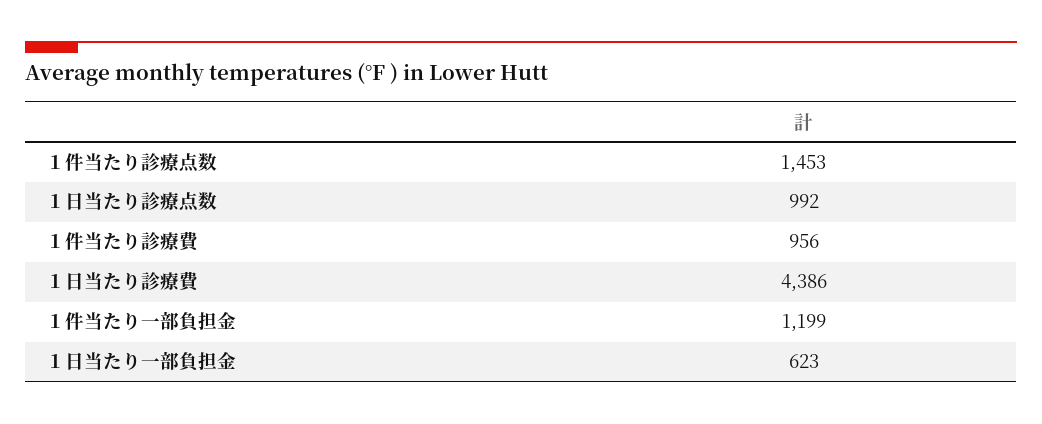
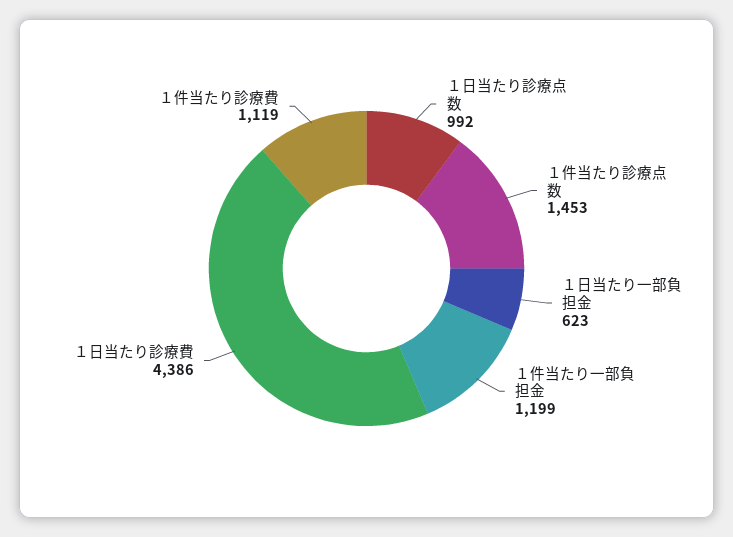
  {
    "１件当たり診療点数": 1453,
    "１日当たり診療点数": 992,
-   "１件当たり診療費": 956,
+   "１件当たり診療費": 1119,
    "１日当たり診療費": 4386,
    "１件当たり一部負担金": 1199,
    "１日当たり一部負担金": 623
  }

